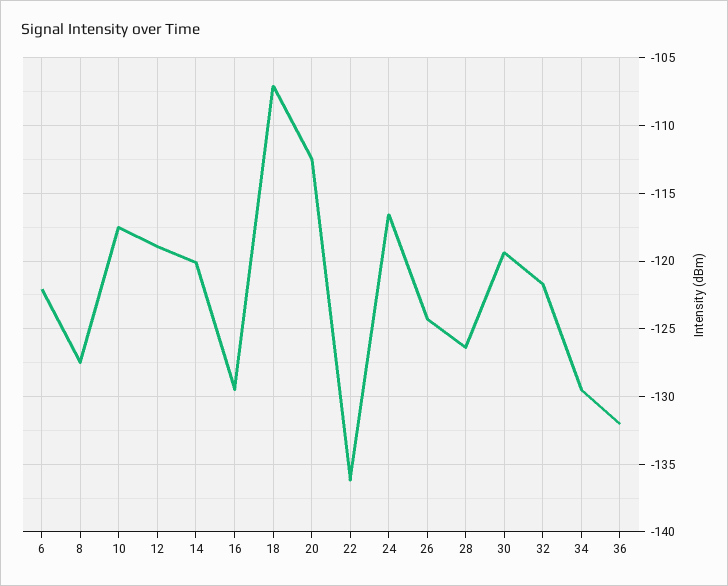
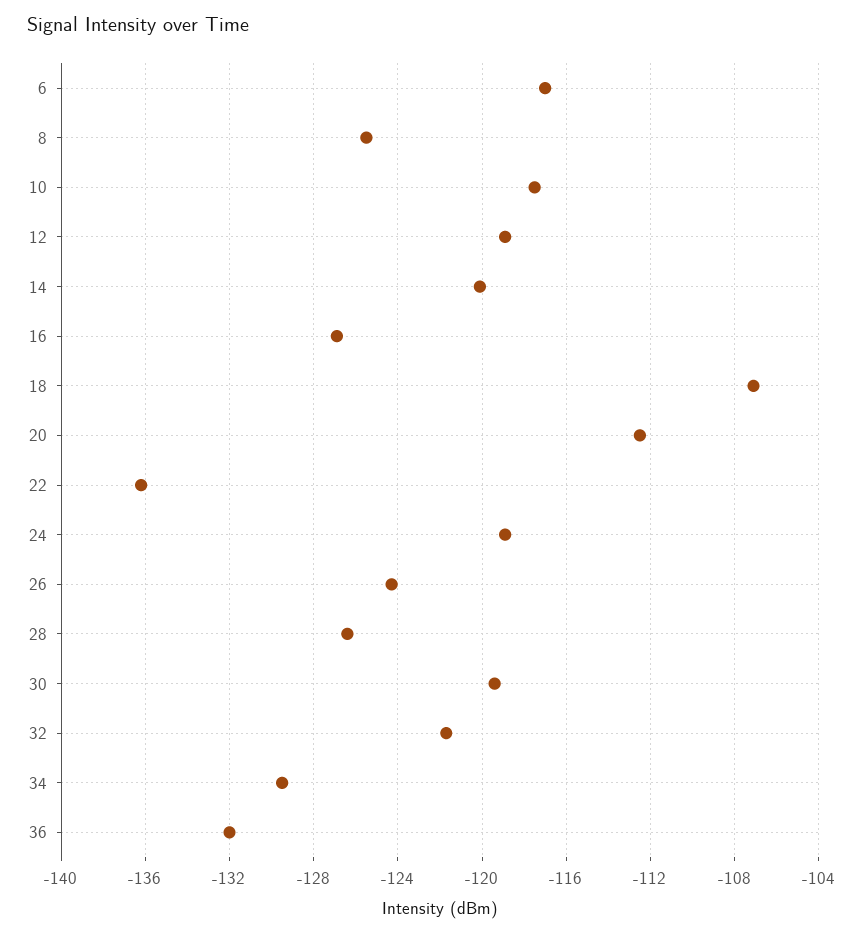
  {
-   "6": -122,
+   "6": -117,
-   "8": -127.5,
+   "8": -125.5,
    "10": -117.5,
    "12": -119,
    "14": -120,
-   "16": -129.5,
+   "16": -127,
    "18": -107,
    "20": -112.5,
    "22": -136,
-   "24": -116.5,
+   "24": -119,
    "26": -124.5,
    "28": -126.5,
    "30": -119.5,
    "32": -121.5,
    "34": -129.5,
    "36": -132
  }

